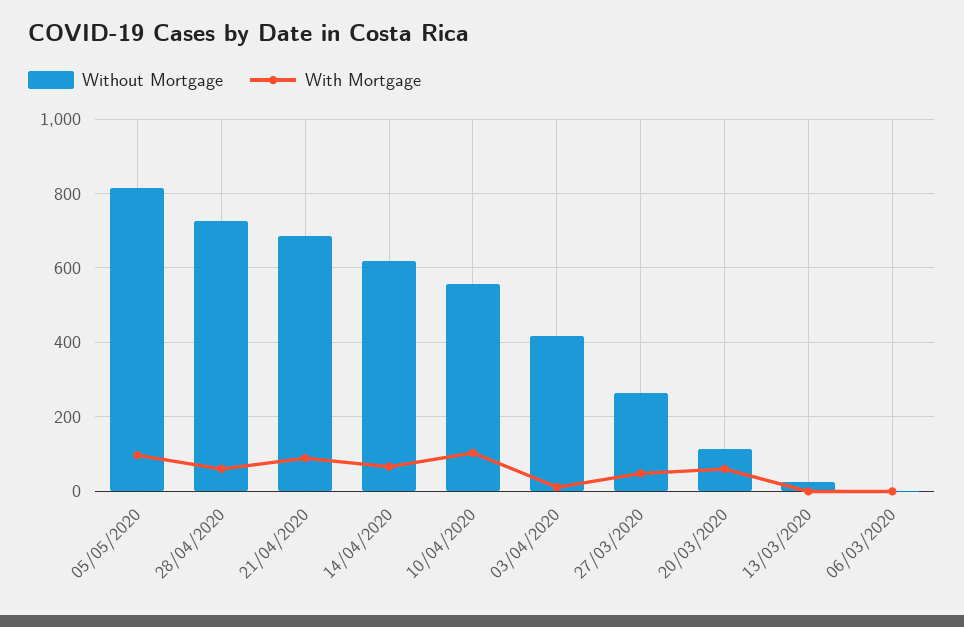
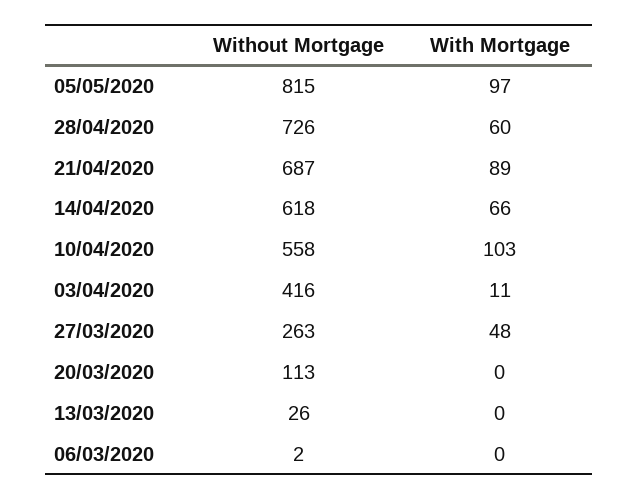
  {
    "Without Mortgage": {
      "05/05/2020": 815,
      "28/04/2020": 726,
      "21/04/2020": 687,
      "14/04/2020": 618,
      "10/04/2020": 558,
      "03/04/2020": 416,
      "27/03/2020": 263,
      "20/03/2020": 113,
      "13/03/2020": 26,
      "06/03/2020": 2
    },
    "With Mortgage": {
      "05/05/2020": 97,
      "28/04/2020": 60,
      "21/04/2020": 89,
      "14/04/2020": 66,
      "10/04/2020": 103,
      "03/04/2020": 11,
      "27/03/2020": 48,
-     "20/03/2020": 60,
+     "20/03/2020": 0,
      "13/03/2020": 0,
      "06/03/2020": 0
    }
  }

